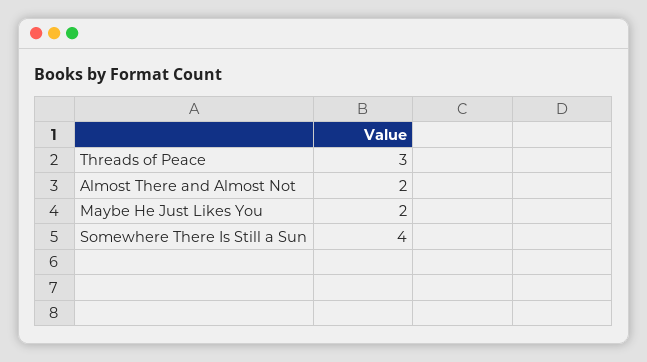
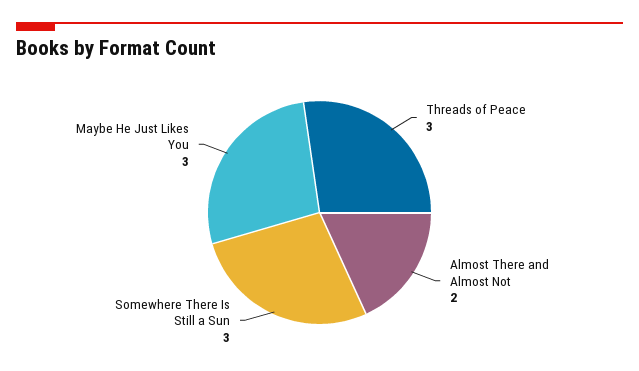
  {
    "Threads of Peace": 3,
    "Almost There and Almost Not": 2,
-   "Maybe He Just Likes You": 2,
+   "Maybe He Just Likes You": 3,
-   "Somewhere There Is Still a Sun": 4
+   "Somewhere There Is Still a Sun": 3
  }

